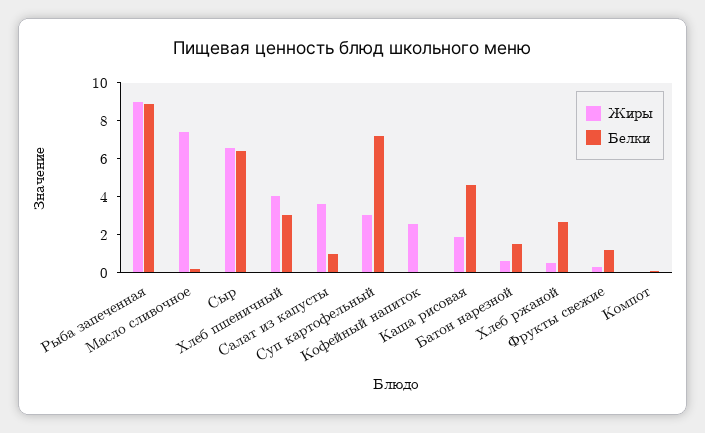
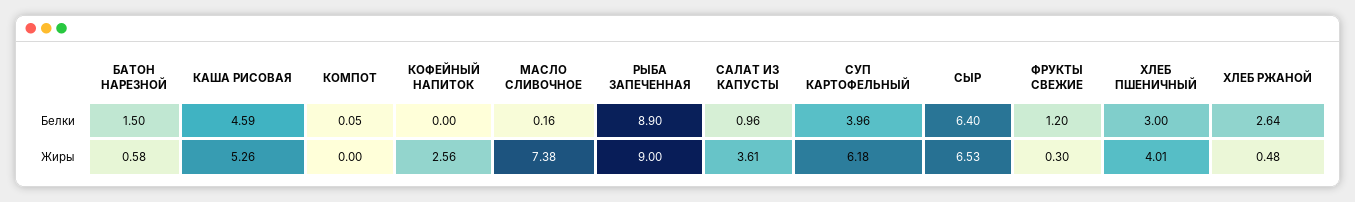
  {
    "Жиры": {
      "Рыба запеченная": 9,
      "Масло сливочное": 7.38,
      "Сыр": 6.53,
      "Хлеб пшеничный": 4.01,
      "Салат из капусты": 3.61,
-     "Суп картофельный": 3,
+     "Суп картофельный": 6.18,
      "Кофейный напиток": 2.56,
-     "Каша рисовая": 2,
+     "Каша рисовая": 5.26,
      "Батон нарезной": 0.58,
      "Хлеб ржаной": 0.48,
      "Фрукты свежие": 0.3,
      "Компот": 0
    },
    "Белки": {
      "Рыба запеченная": 8.9,
      "Масло сливочное": 0.16,
      "Сыр": 6.4,
      "Хлеб пшеничный": 3,
      "Салат из капусты": 0.96,
-     "Суп картофельный": 7,
+     "Суп картофельный": 3.96,
      "Кофейный напиток": 0,
      "Каша рисовая": 4.59,
      "Батон нарезной": 1.5,
      "Хлеб ржаной": 2.64,
      "Фрукты свежие": 1.2,
      "Компот": 0.05
    }
  }

